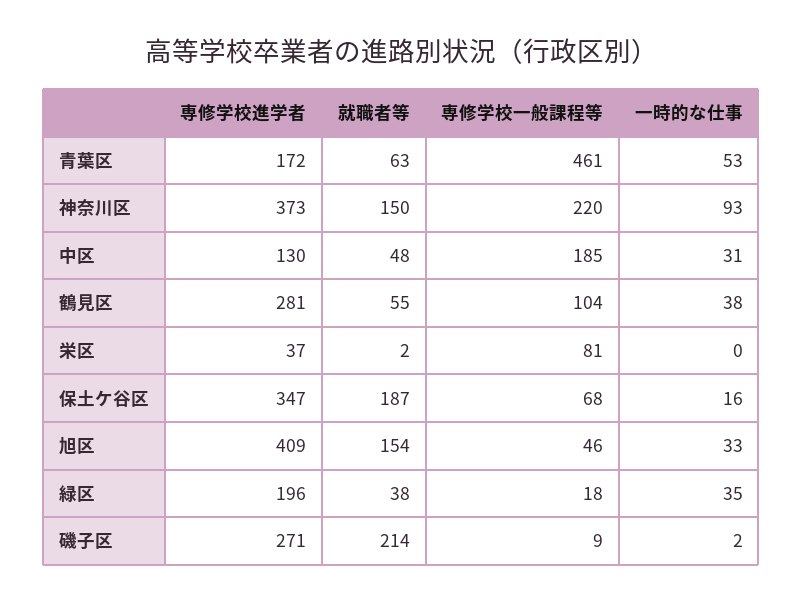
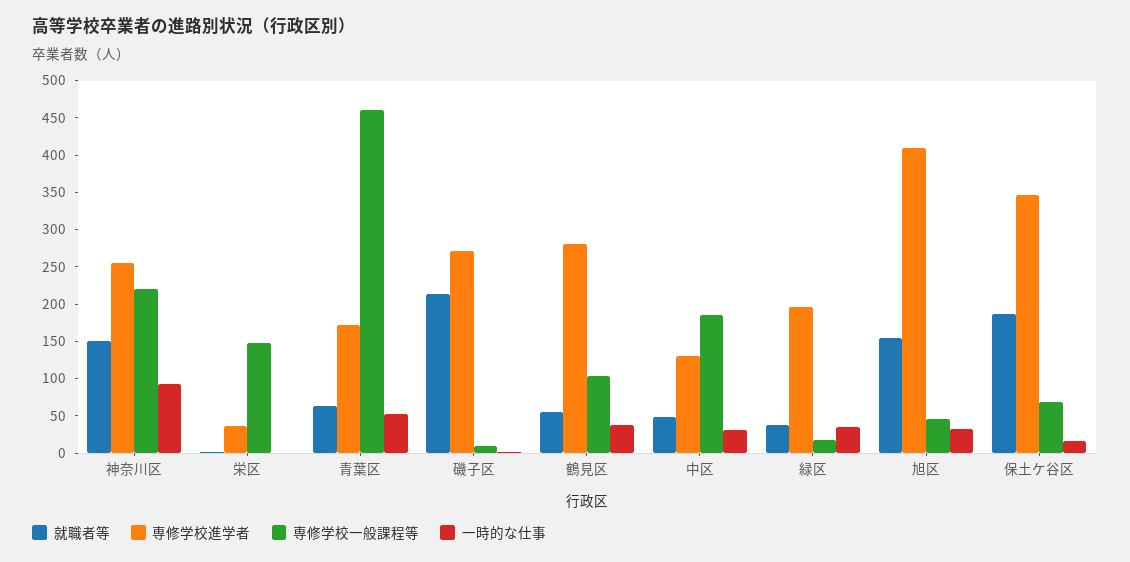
  {
    "専修学校進学者": {
      "青葉区": 172,
-     "神奈川区": 373,
+     "神奈川区": 250,
      "中区": 130,
      "鶴見区": 281,
      "栄区": 37,
      "保土ケ谷区": 347,
      "旭区": 409,
      "緑区": 196,
      "磯子区": 271
    },
    "就職者等": {
      "青葉区": 63,
      "神奈川区": 150,
      "中区": 48,
      "鶴見区": 55,
      "栄区": 2,
      "保土ケ谷区": 187,
      "旭区": 154,
      "緑区": 38,
      "磯子区": 214
    },
    "専修学校一般課程等": {
      "青葉区": 461,
      "神奈川区": 220,
      "中区": 185,
      "鶴見区": 104,
-     "栄区": 81,
+     "栄区": 150,
      "保土ケ谷区": 68,
      "旭区": 46,
      "緑区": 18,
      "磯子区": 9
    },
    "一時的な仕事": {
      "青葉区": 53,
      "神奈川区": 93,
      "中区": 31,
      "鶴見区": 38,
      "栄区": 0,
      "保土ケ谷区": 16,
      "旭区": 33,
      "緑区": 35,
      "磯子区": 2
    }
  }

